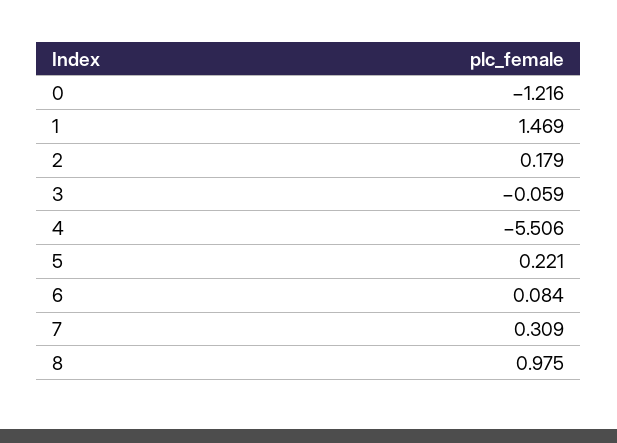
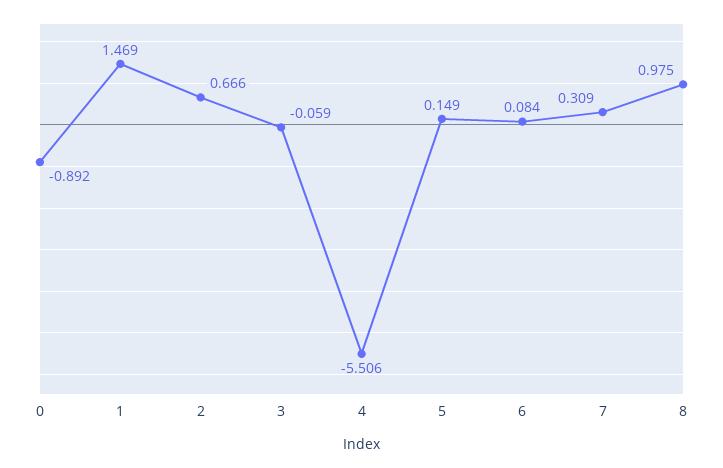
  {
-   "0": -1.216,
+   "0": -0.892,
    "1": 1.469,
-   "2": 0.179,
+   "2": 0.666,
    "3": -0.059,
    "4": -5.506,
-   "5": 0.221,
+   "5": 0.149,
    "6": 0.084,
    "7": 0.309,
    "8": 0.975
  }

